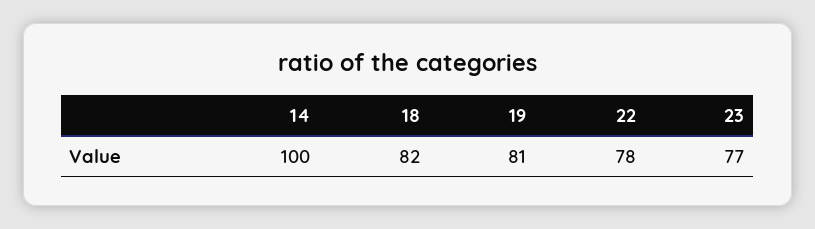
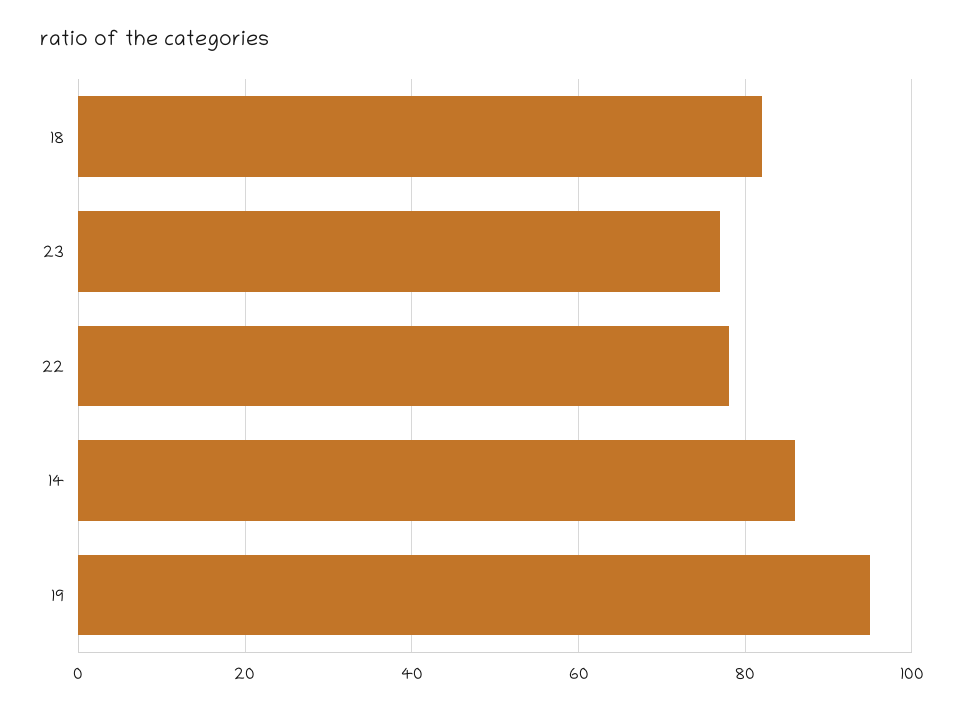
  {
-   "14": 100,
+   "14": 85,
    "18": 82,
-   "19": 81,
+   "19": 95,
    "22": 78,
    "23": 77
  }

